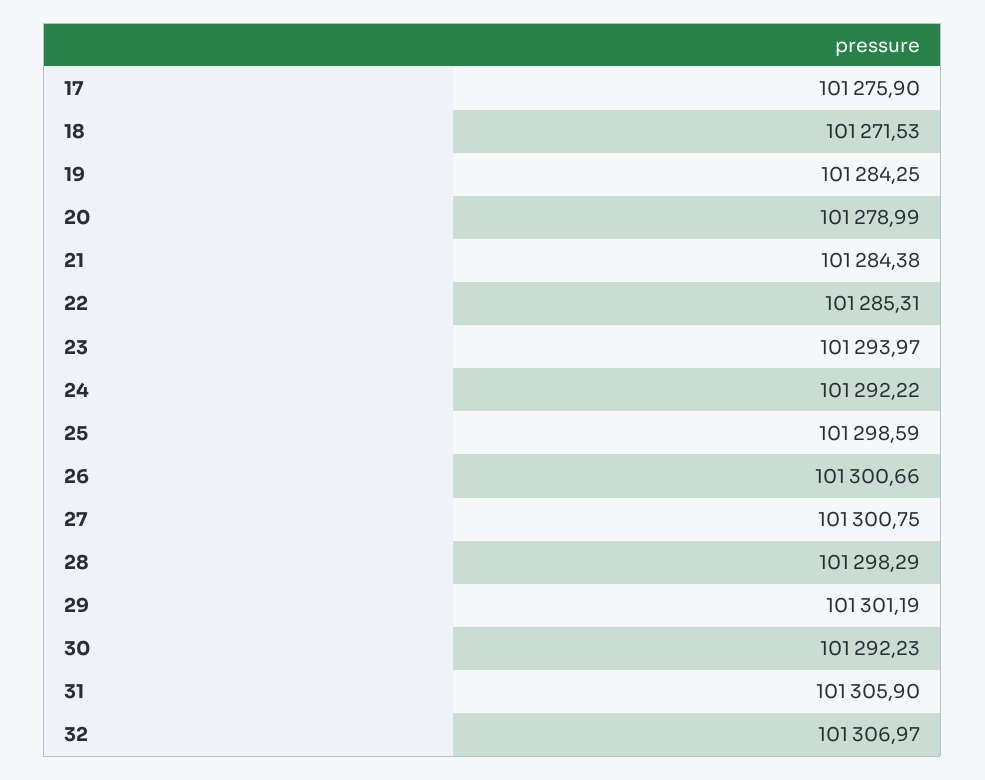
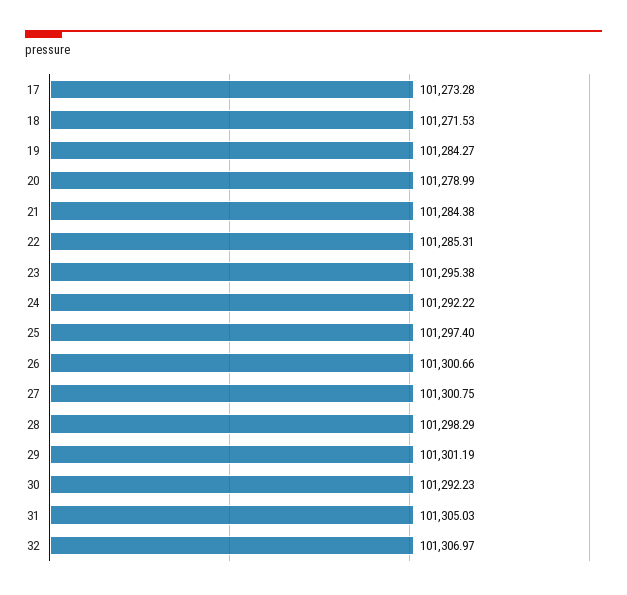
  {
-   "17": 101275.9,
+   "17": 101273.28,
    "18": 101271.53,
-   "19": 101284.25,
+   "19": 101284.27,
    "20": 101278.99,
    "21": 101284.38,
    "22": 101285.31,
-   "23": 101293.97,
+   "23": 101295.38,
    "24": 101292.22,
-   "25": 101298.59,
+   "25": 101297.4,
    "26": 101300.66,
    "27": 101300.75,
    "28": 101298.29,
    "29": 101301.19,
    "30": 101292.23,
-   "31": 101305.9,
+   "31": 101305.03,
    "32": 101306.97
  }

